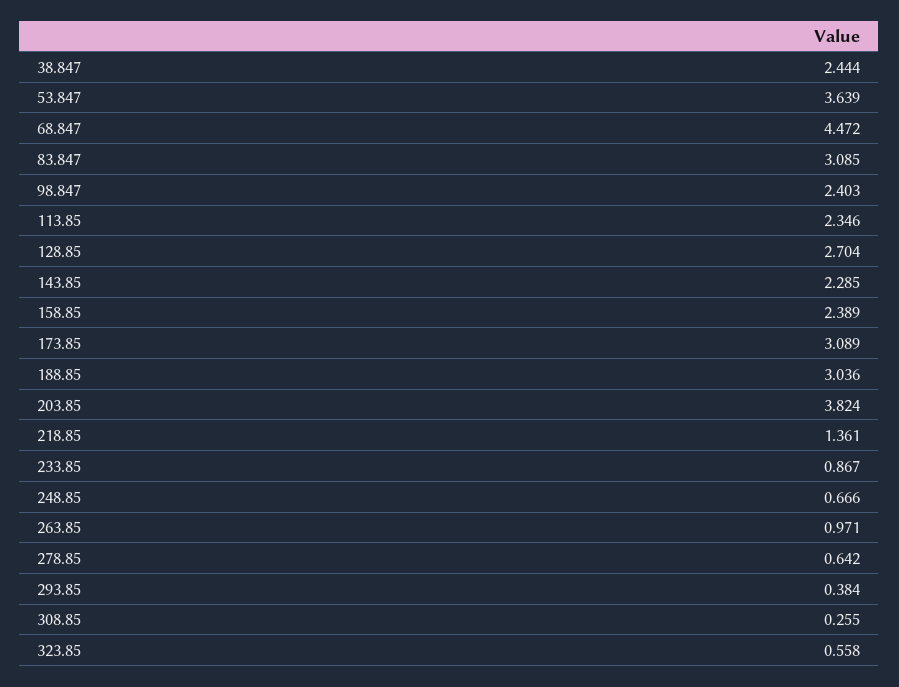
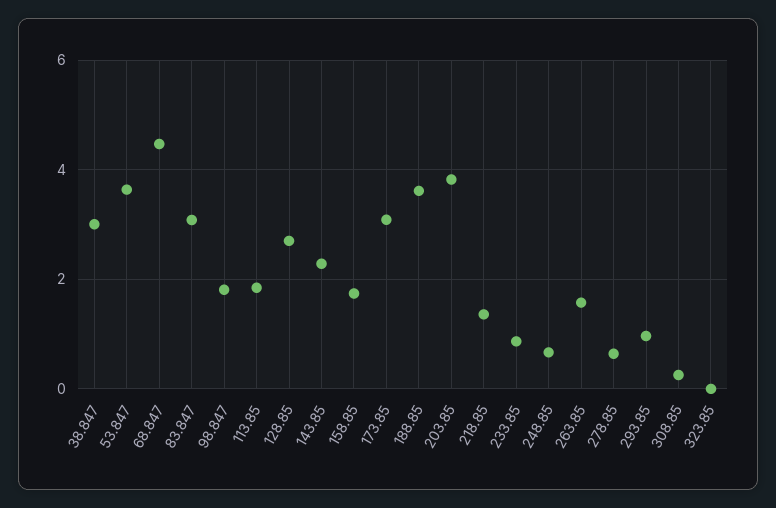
  {
-   "38.847": 2.444,
+   "38.847": 3,
    "53.847": 3.639,
    "68.847": 4.472,
    "83.847": 3.085,
-   "98.847": 2.403,
+   "98.847": 1.8,
-   "113.85": 2.346,
+   "113.85": 1.8,
    "128.85": 2.704,
    "143.85": 2.285,
-   "158.85": 2.389,
+   "158.85": 1.8,
    "173.85": 3.089,
-   "188.85": 3.036,
+   "188.85": 3.6,
    "203.85": 3.824,
    "218.85": 1.361,
    "233.85": 0.867,
    "248.85": 0.666,
-   "263.85": 0.971,
+   "263.85": 1.6,
    "278.85": 0.642,
-   "293.85": 0.384,
+   "293.85": 1,
    "308.85": 0.255,
-   "323.85": 0.558
+   "323.85": 0
  }

